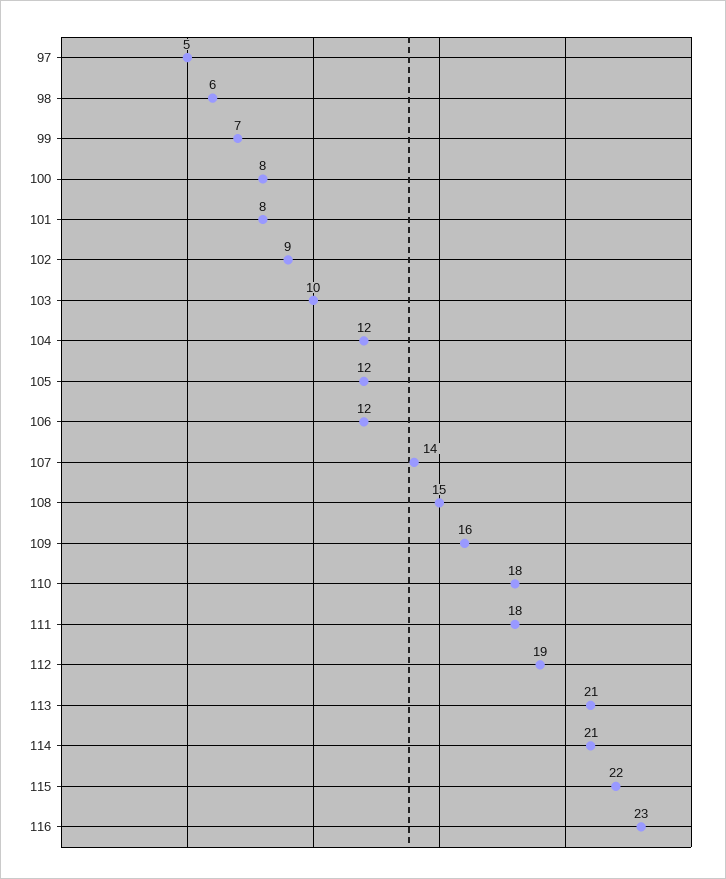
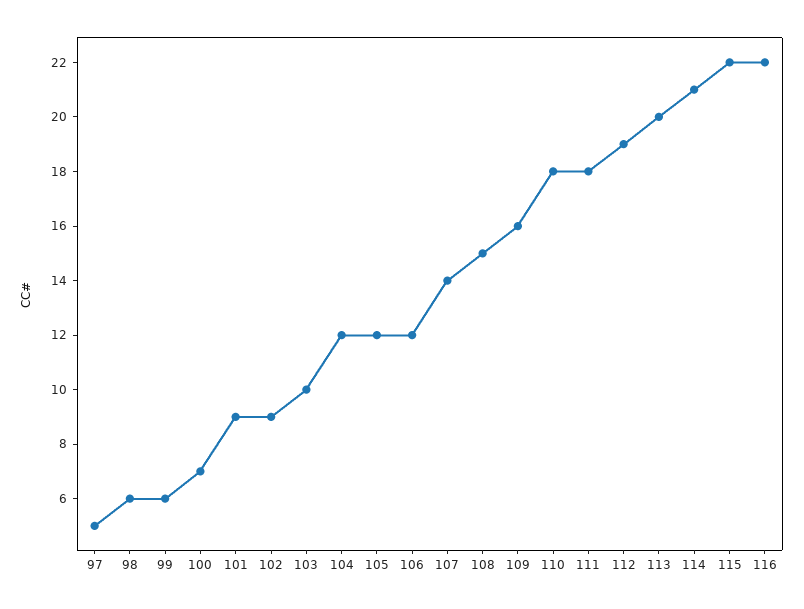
  {
    "97": 5,
    "98": 6,
-   "99": 7,
+   "99": 6,
-   "100": 8,
+   "100": 7,
-   "101": 8,
+   "101": 9,
    "102": 9,
    "103": 10,
    "104": 12,
    "105": 12,
    "106": 12,
    "107": 14,
    "108": 15,
    "109": 16,
    "110": 18,
    "111": 18,
    "112": 19,
-   "113": 21,
+   "113": 20,
    "114": 21,
    "115": 22,
-   "116": 23
+   "116": 22
  }

